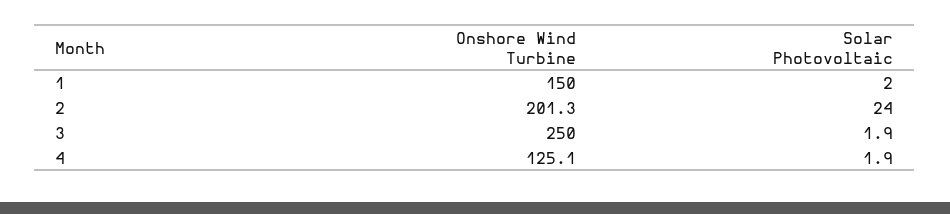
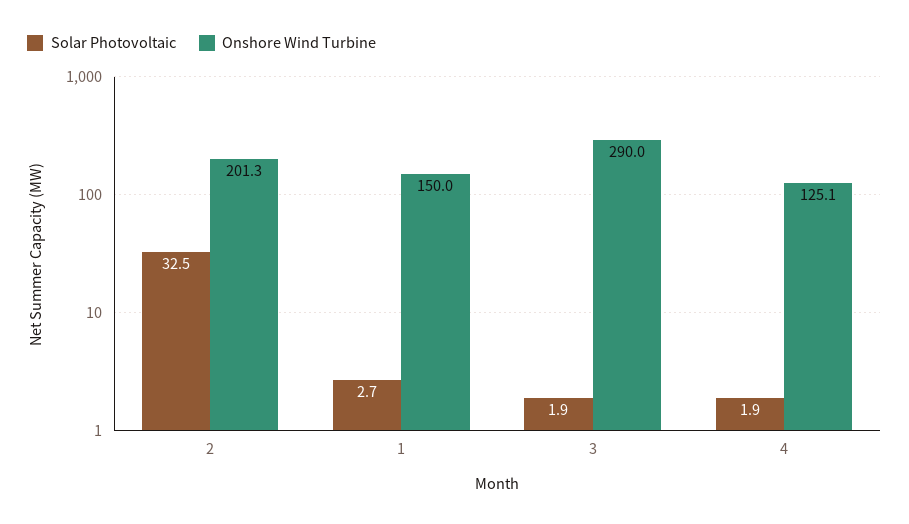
  {
    "Onshore Wind Turbine": {
      "1": 150,
      "2": 201.3,
-     "3": 250,
+     "3": 290,
      "4": 125.1
    },
    "Solar Photovoltaic": {
-     "1": 2,
+     "1": 2.7,
-     "2": 24,
+     "2": 32.5,
      "3": 1.9,
      "4": 1.9
    }
  }

